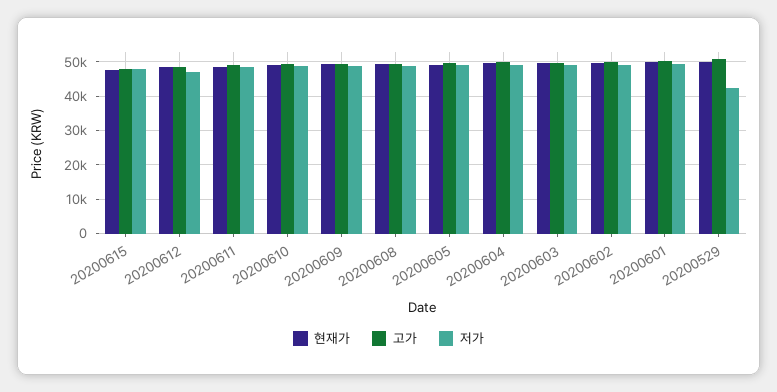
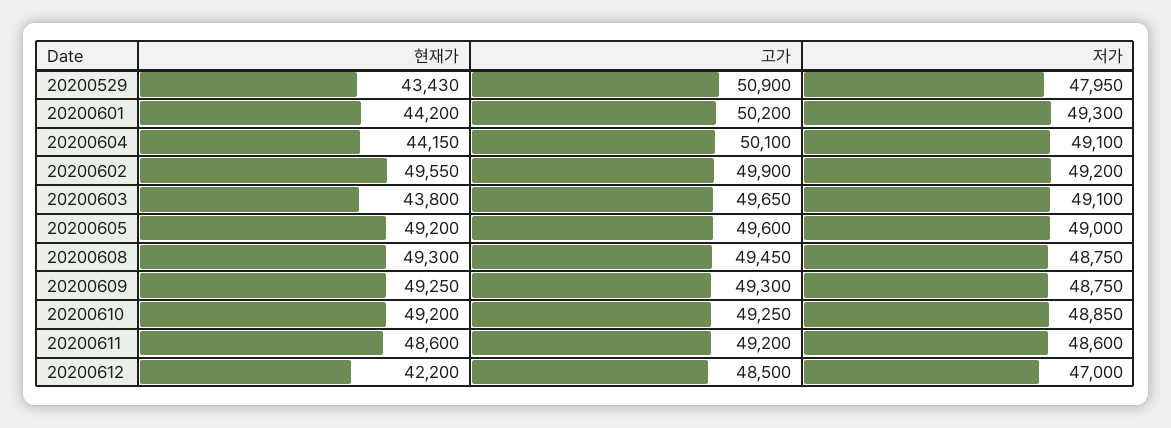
  {
    "현재가": {
-     "20200615": 48000,
-     "20200612": 48000,
+     "20200612": 42200,
      "20200611": 48600,
      "20200610": 49200,
      "20200609": 49250,
      "20200608": 49300,
      "20200605": 49200,
-     "20200604": 50000,
+     "20200604": 44150,
-     "20200603": 50000,
+     "20200603": 43800,
      "20200602": 49550,
-     "20200601": 50000,
+     "20200601": 44200,
-     "20200529": 50000
+     "20200529": 43430
    },
    "고가": {
-     "20200615": 48000,
      "20200612": 48500,
      "20200611": 49200,
      "20200610": 49250,
      "20200609": 49300,
      "20200608": 49450,
      "20200605": 49600,
      "20200604": 50100,
      "20200603": 49650,
      "20200602": 49900,
      "20200601": 50200,
      "20200529": 50900
    },
    "저가": {
-     "20200615": 48000,
      "20200612": 47000,
      "20200611": 48600,
      "20200610": 48850,
      "20200609": 48750,
      "20200608": 48750,
      "20200605": 49000,
      "20200604": 49100,
      "20200603": 49100,
      "20200602": 49200,
      "20200601": 49300,
-     "20200529": 42000
+     "20200529": 47950
    }
  }

